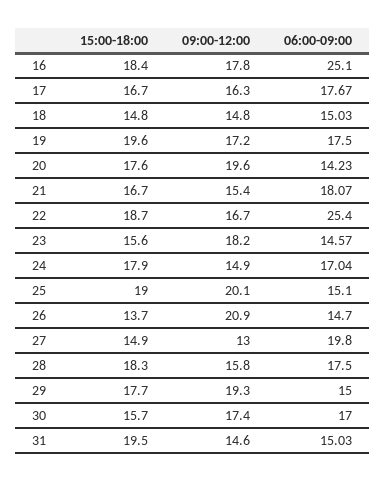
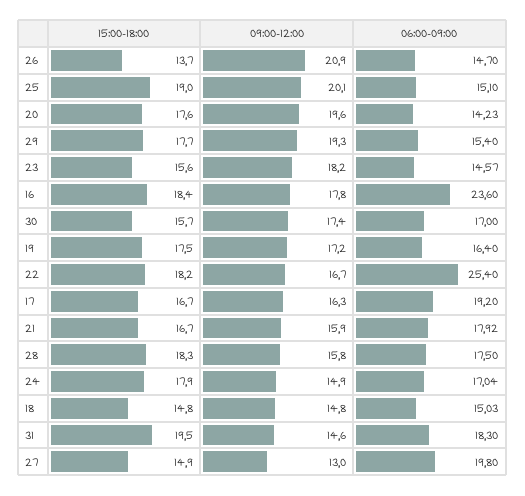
  {
    "15:00-18:00": {
      "16": 18.4,
      "17": 16.7,
      "18": 14.8,
-     "19": 19.6,
+     "19": 17.5,
      "20": 17.6,
      "21": 16.7,
-     "22": 18.7,
+     "22": 18.2,
      "23": 15.6,
      "24": 17.9,
      "25": 19,
      "26": 13.7,
      "27": 14.9,
      "28": 18.3,
      "29": 17.7,
      "30": 15.7,
      "31": 19.5
    },
    "09:00-12:00": {
      "16": 17.8,
      "17": 16.3,
      "18": 14.8,
      "19": 17.2,
      "20": 19.6,
-     "21": 15.4,
+     "21": 15.9,
      "22": 16.7,
      "23": 18.2,
      "24": 14.9,
      "25": 20.1,
      "26": 20.9,
      "27": 13,
      "28": 15.8,
      "29": 19.3,
      "30": 17.4,
      "31": 14.6
    },
    "06:00-09:00": {
-     "16": 25.1,
+     "16": 23.6,
-     "17": 17.67,
+     "17": 19.2,
      "18": 15.03,
-     "19": 17.5,
+     "19": 16.4,
      "20": 14.23,
-     "21": 18.07,
+     "21": 17.92,
      "22": 25.4,
      "23": 14.57,
      "24": 17.04,
      "25": 15.1,
      "26": 14.7,
      "27": 19.8,
      "28": 17.5,
-     "29": 15,
+     "29": 15.4,
      "30": 17,
-     "31": 15.03
+     "31": 18.3
    }
  }

